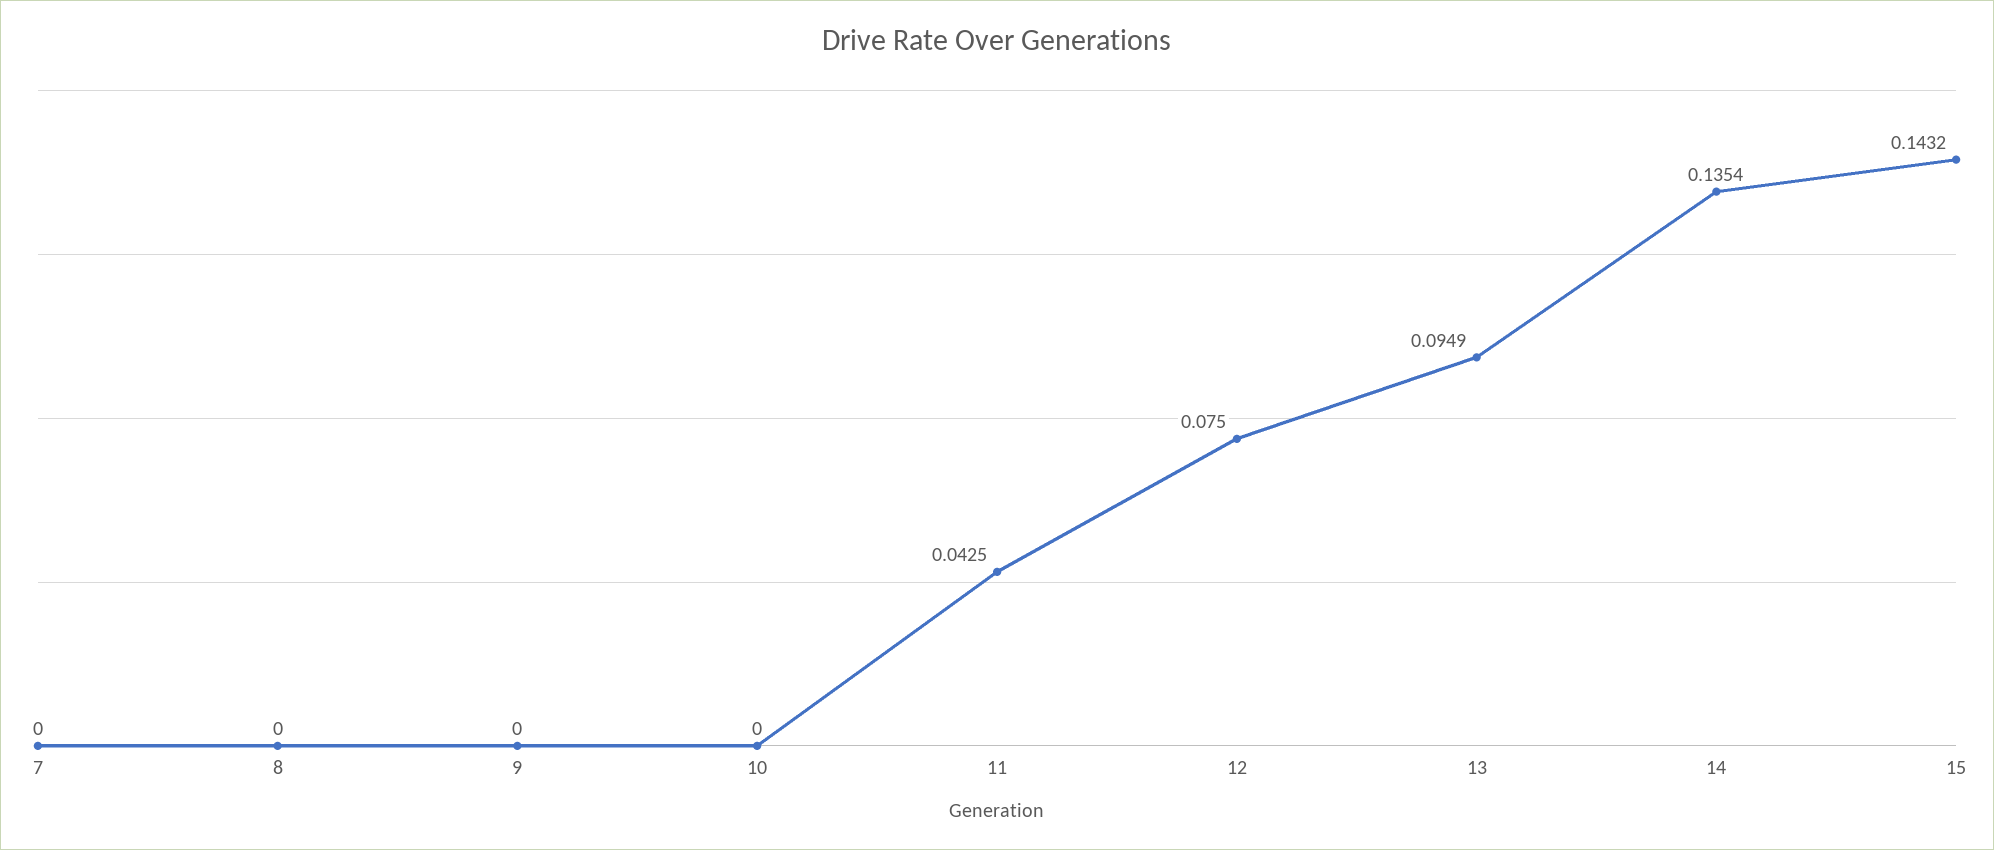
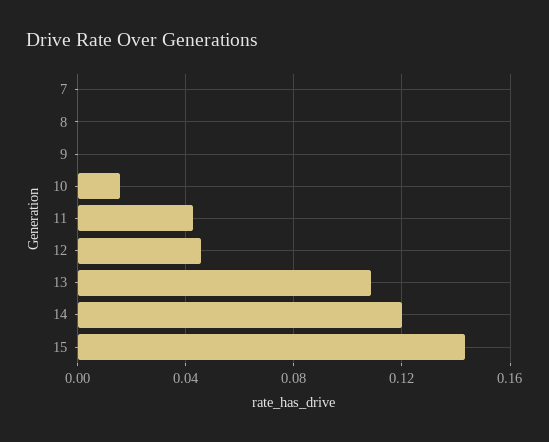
  {
    "7": 0,
    "8": 0,
    "9": 0,
-   "10": 0,
+   "10": 0.015,
    "11": 0.0425,
-   "12": 0.075,
+   "12": 0.045,
-   "13": 0.0949,
+   "13": 0.11,
-   "14": 0.1354,
+   "14": 0.12,
    "15": 0.1432
  }

